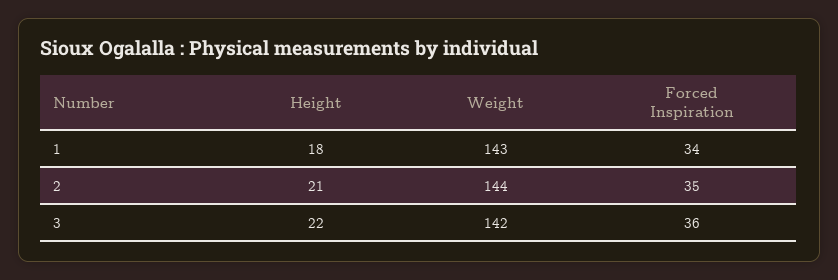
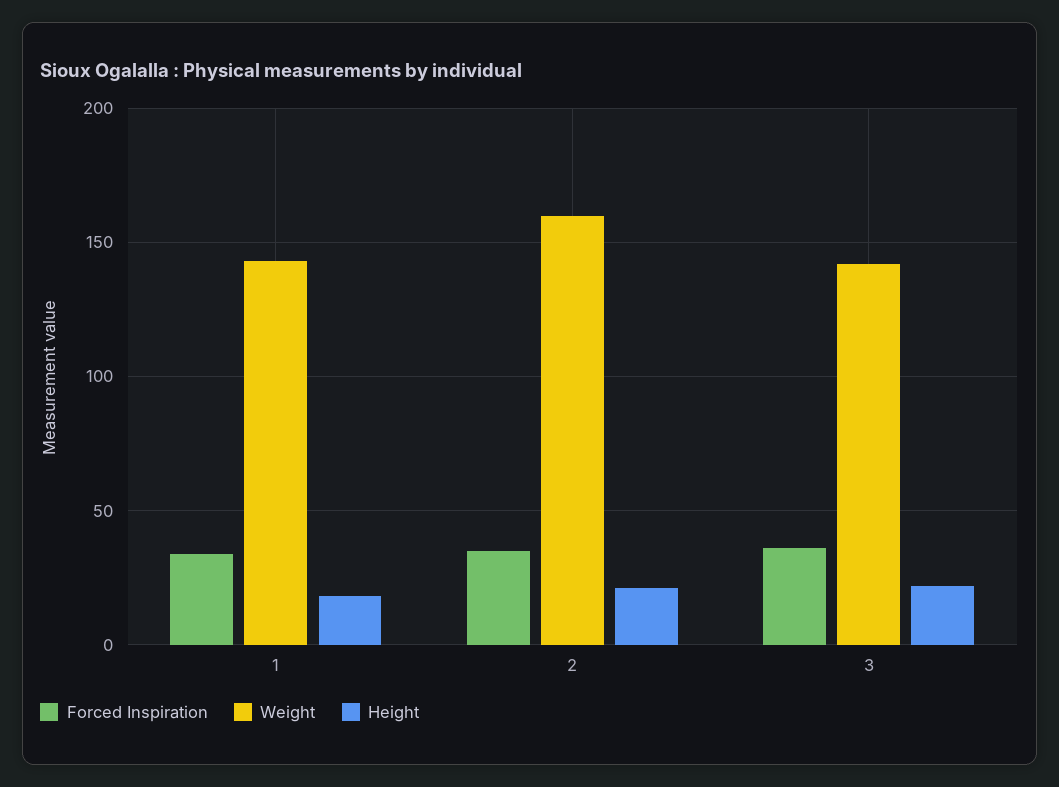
  {
    "Height": {
      "1": 18,
      "2": 21,
      "3": 22
    },
    "Weight": {
      "1": 143,
-     "2": 144,
+     "2": 160,
      "3": 142
    },
    "Forced Inspiration": {
      "1": 34,
      "2": 35,
      "3": 36
    }
  }

